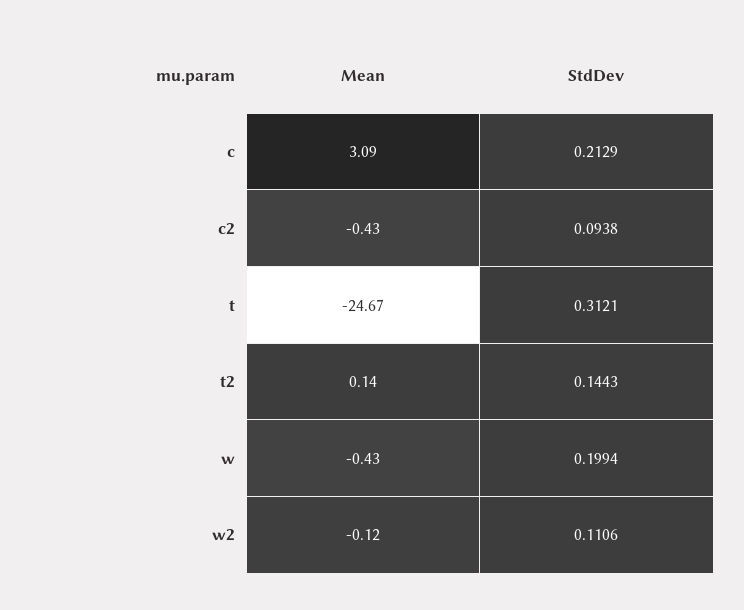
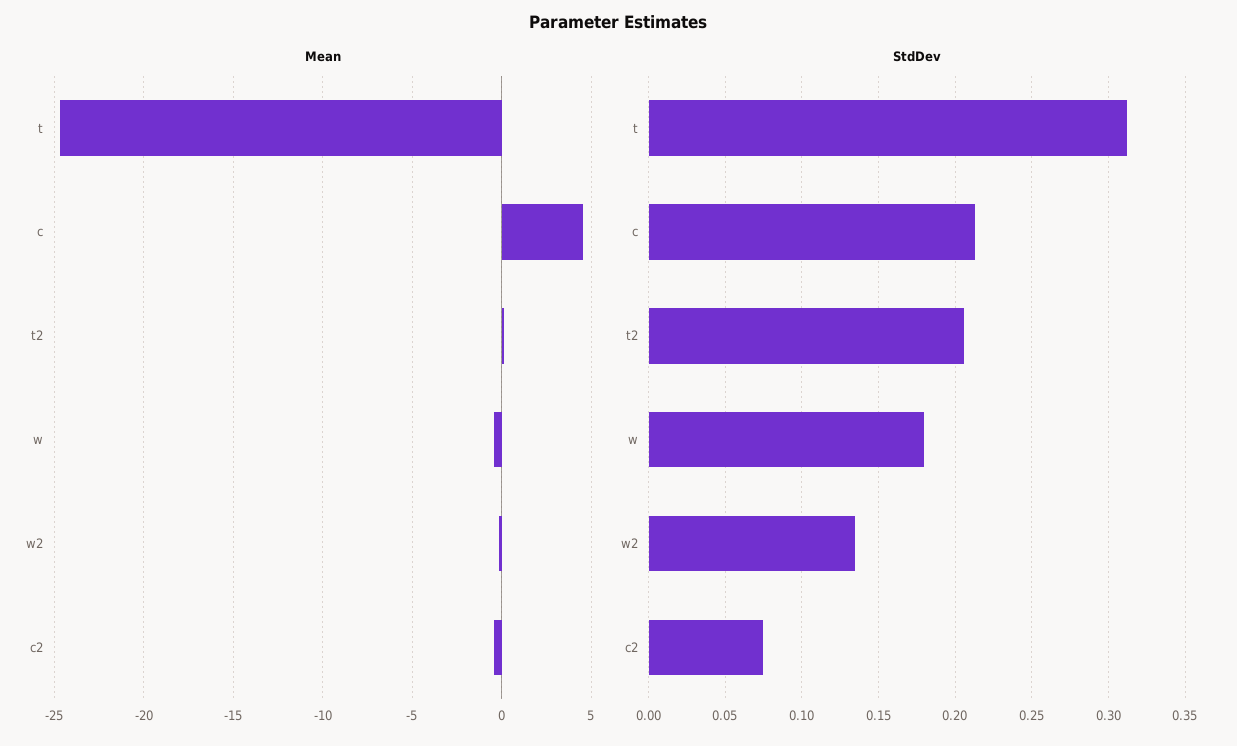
  {
    "Mean": {
-     "c": 3.09,
+     "c": 4.5,
      "c2": -0.43,
      "t": -24.67,
      "t2": 0.14,
      "w": -0.43,
      "w2": -0.12
    },
    "StdDev": {
      "c": 0.2129,
-     "c2": 0.0938,
+     "c2": 0.075,
      "t": 0.3121,
-     "t2": 0.1443,
+     "t2": 0.205,
-     "w": 0.1994,
+     "w": 0.18,
-     "w2": 0.1106
+     "w2": 0.135
    }
  }

